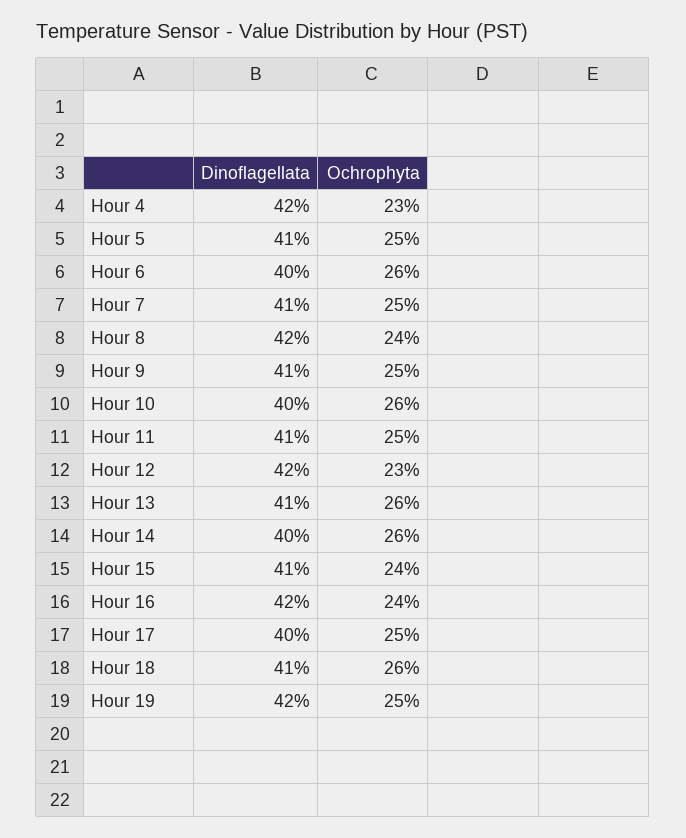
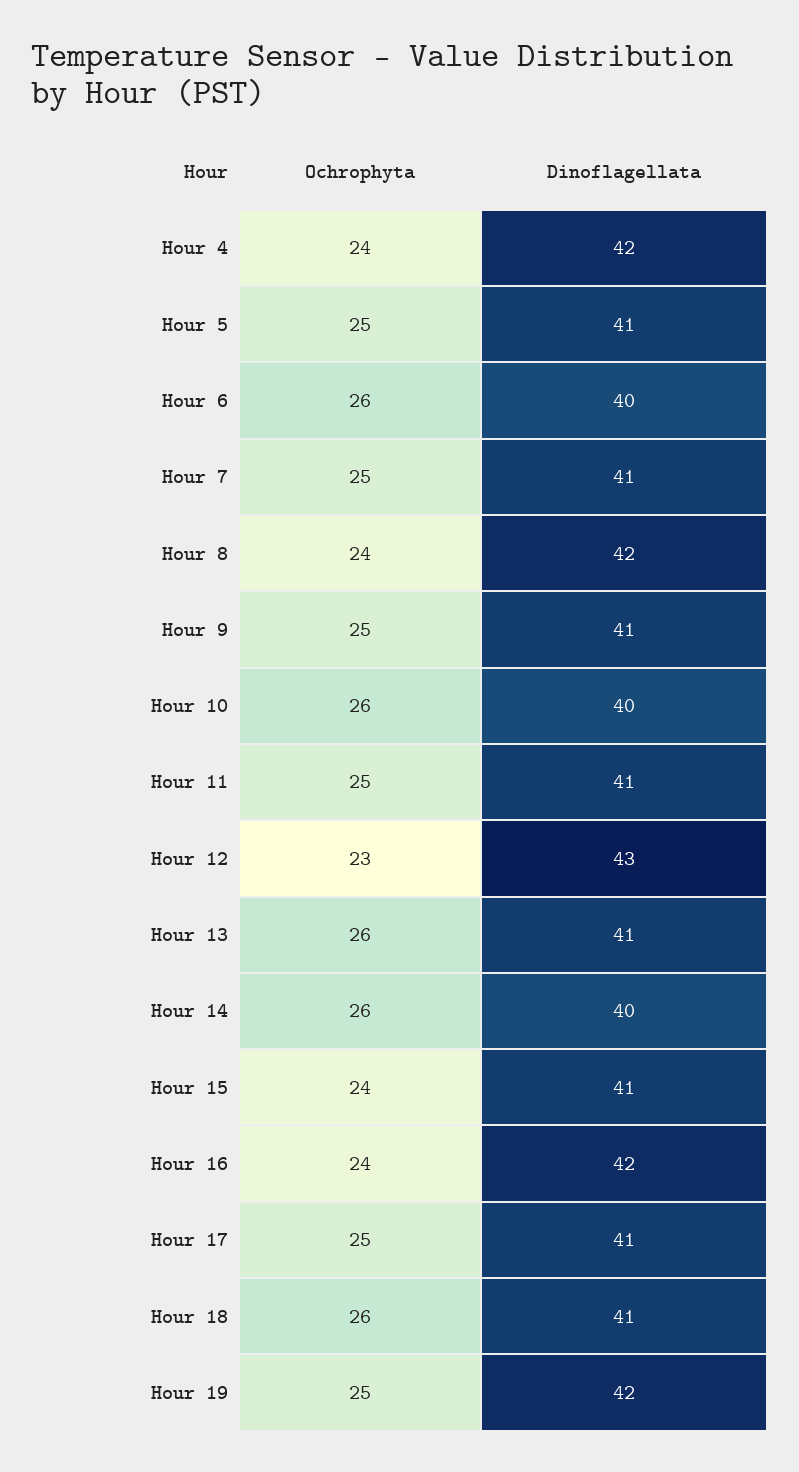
  {
    "Dinoflagellata": {
      "Hour 4": 42,
      "Hour 5": 41,
      "Hour 6": 40,
      "Hour 7": 41,
      "Hour 8": 42,
      "Hour 9": 41,
      "Hour 10": 40,
      "Hour 11": 41,
-     "Hour 12": 42,
+     "Hour 12": 43,
      "Hour 13": 41,
      "Hour 14": 40,
      "Hour 15": 41,
      "Hour 16": 42,
-     "Hour 17": 40,
+     "Hour 17": 41,
      "Hour 18": 41,
      "Hour 19": 42
    },
    "Ochrophyta": {
-     "Hour 4": 23,
+     "Hour 4": 24,
      "Hour 5": 25,
      "Hour 6": 26,
      "Hour 7": 25,
      "Hour 8": 24,
      "Hour 9": 25,
      "Hour 10": 26,
      "Hour 11": 25,
      "Hour 12": 23,
      "Hour 13": 26,
      "Hour 14": 26,
      "Hour 15": 24,
      "Hour 16": 24,
      "Hour 17": 25,
      "Hour 18": 26,
      "Hour 19": 25
    }
  }

